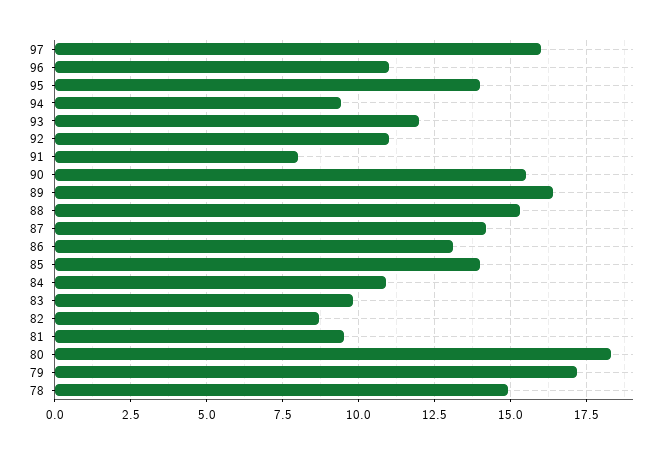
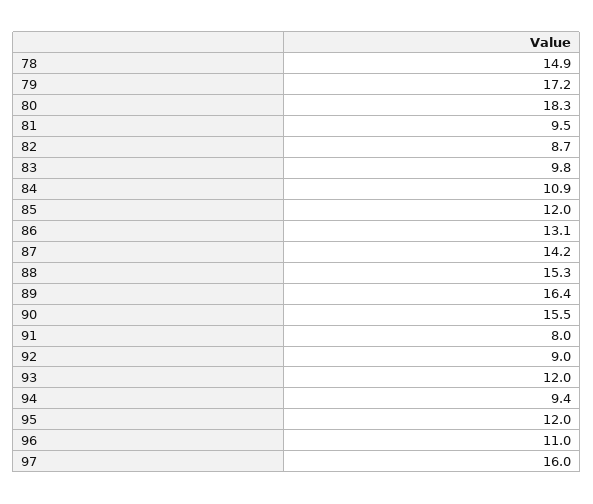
  {
    "97": 16,
    "96": 11,
-   "95": 14,
+   "95": 12,
    "94": 9.4,
    "93": 12,
-   "92": 11,
+   "92": 9,
    "91": 8,
    "90": 15.5,
    "89": 16.4,
    "88": 15.3,
    "87": 14.2,
    "86": 13.1,
-   "85": 14,
+   "85": 12,
    "84": 10.9,
    "83": 9.8,
    "82": 8.7,
    "81": 9.5,
    "80": 18.3,
    "79": 17.2,
    "78": 14.9
  }

